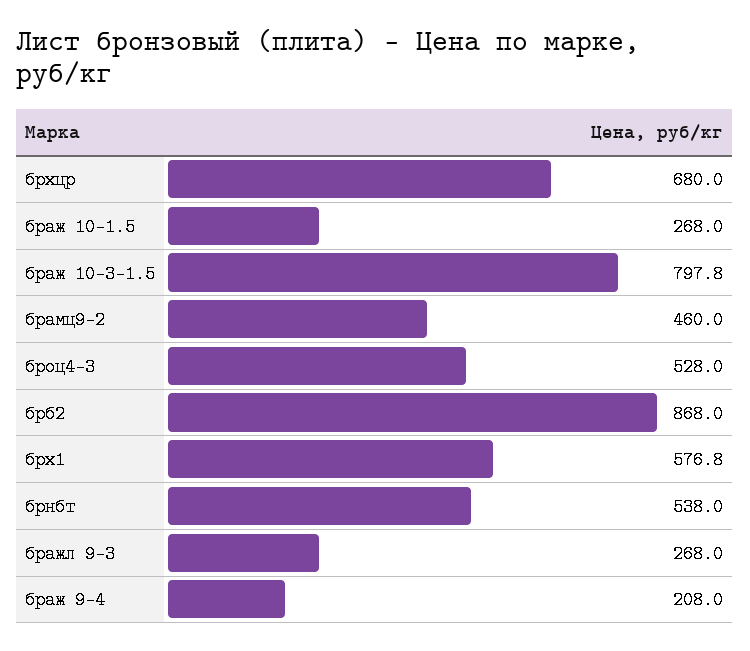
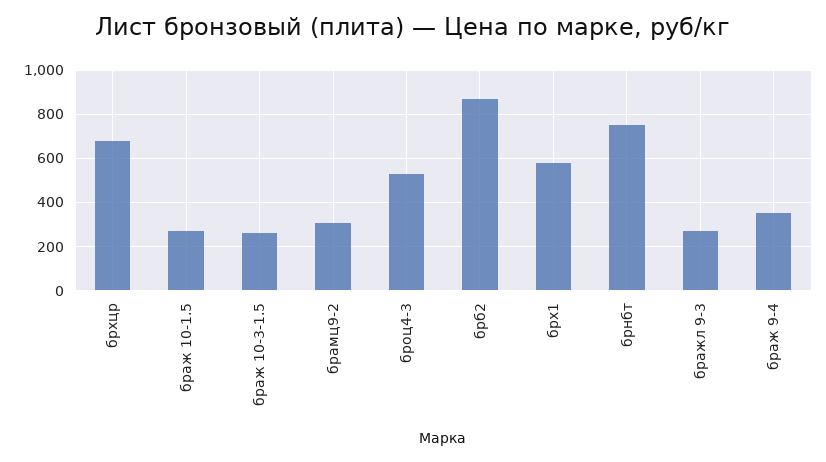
  {
    "брхцр": 680,
    "браж 10-1.5": 268,
-   "браж 10-3-1.5": 797.8,
+   "браж 10-3-1.5": 250,
-   "брамц9-2": 460,
+   "брамц9-2": 300,
    "броц4-3": 528,
    "брб2": 868,
    "брх1": 576.8,
-   "брнбт": 538,
+   "брнбт": 750,
    "бражл 9-3": 268,
-   "браж 9-4": 208
+   "браж 9-4": 350
  }

